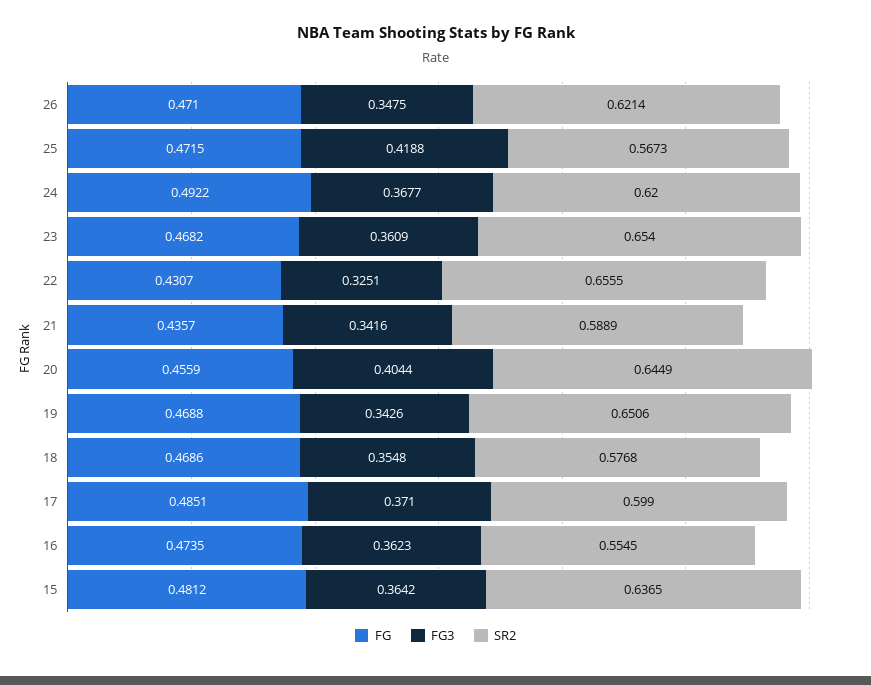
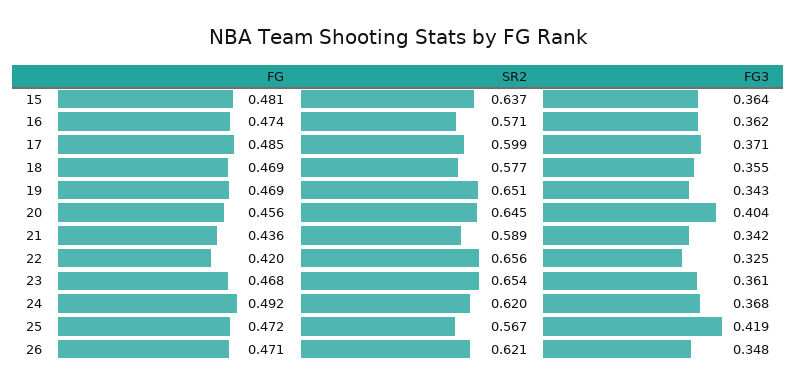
  {
    "FG": {
      "26": 0.471,
      "25": 0.4715,
      "24": 0.4922,
      "23": 0.4682,
-     "22": 0.4307,
+     "22": 0.42,
      "21": 0.4357,
      "20": 0.4559,
      "19": 0.4688,
      "18": 0.4686,
      "17": 0.4851,
      "16": 0.4735,
      "15": 0.4812
    },
    "FG3": {
      "26": 0.3475,
      "25": 0.4188,
      "24": 0.3677,
      "23": 0.3609,
      "22": 0.3251,
      "21": 0.3416,
      "20": 0.4044,
      "19": 0.3426,
      "18": 0.3548,
      "17": 0.371,
      "16": 0.3623,
      "15": 0.3642
    },
    "SR2": {
      "26": 0.6214,
      "25": 0.5673,
      "24": 0.62,
      "23": 0.654,
      "22": 0.6555,
      "21": 0.5889,
      "20": 0.6449,
      "19": 0.6506,
      "18": 0.5768,
      "17": 0.599,
-     "16": 0.5545,
+     "16": 0.571,
      "15": 0.6365
    }
  }

